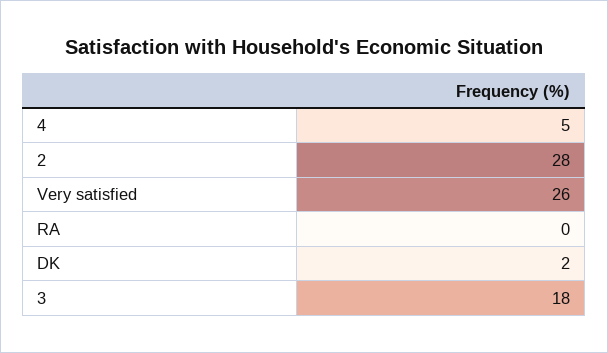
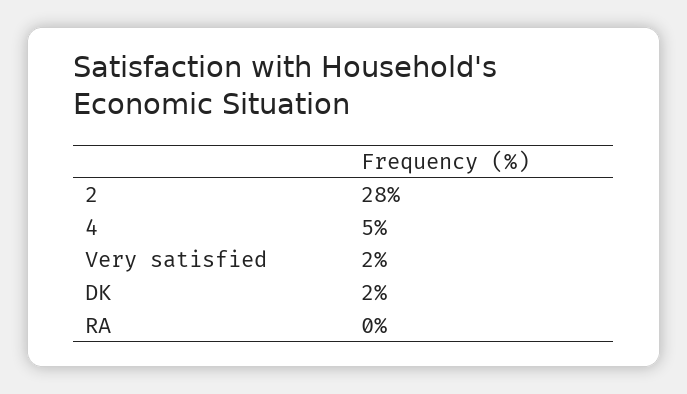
  {
    "4": 5,
    "2": 28,
-   "Very satisfied": 26,
+   "Very satisfied": 2,
    "RA": 0,
-   "DK": 2,
+   "DK": 2
-   "3": 18
  }

